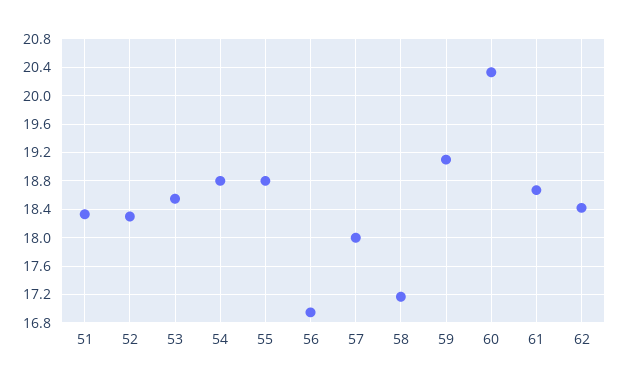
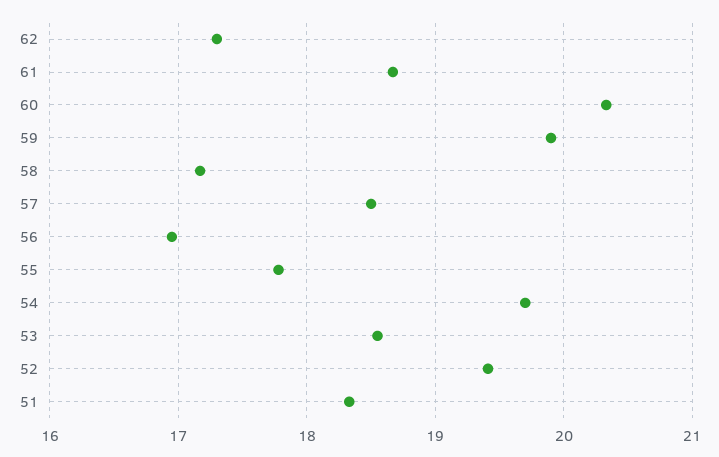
  {
    "51": 18.3,
-   "52": 18.3,
+   "52": 19.4,
    "53": 18.6,
-   "54": 18.8,
+   "54": 19.7,
-   "55": 18.8,
+   "55": 17.8,
    "56": 17,
-   "57": 18,
+   "57": 18.5,
    "58": 17.2,
-   "59": 19.1,
+   "59": 19.9,
    "60": 20.3,
    "61": 18.7,
-   "62": 18.4
+   "62": 17.3
  }

